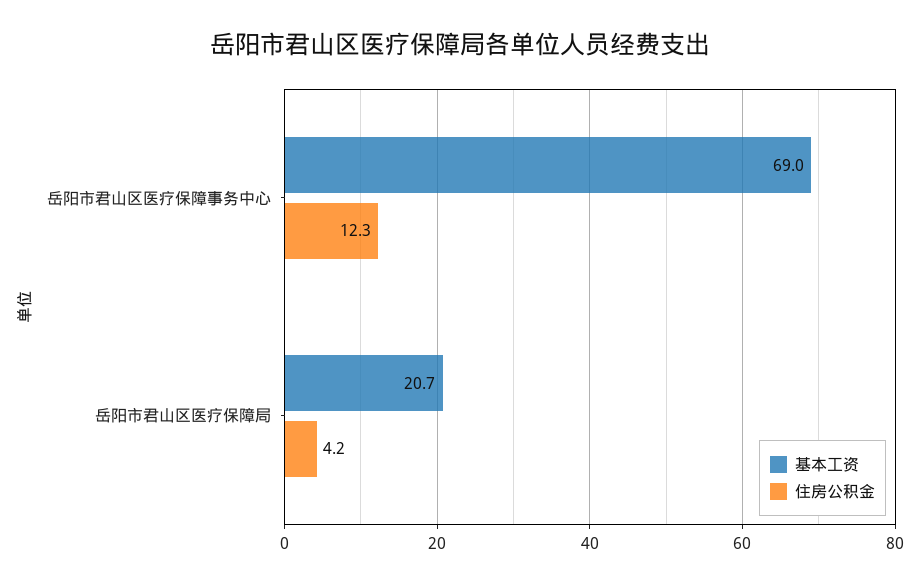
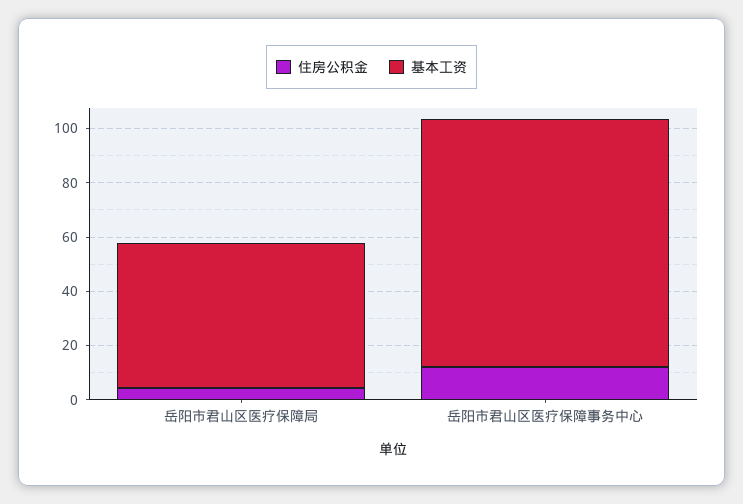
  {
    "基本工资": {
-     "岳阳市君山区医疗保障事务中心": 69,
+     "岳阳市君山区医疗保障事务中心": 90,
-     "岳阳市君山区医疗保障局": 20.7
+     "岳阳市君山区医疗保障局": 55
    },
    "住房公积金": {
      "岳阳市君山区医疗保障事务中心": 12.3,
      "岳阳市君山区医疗保障局": 4.2
    }
  }

